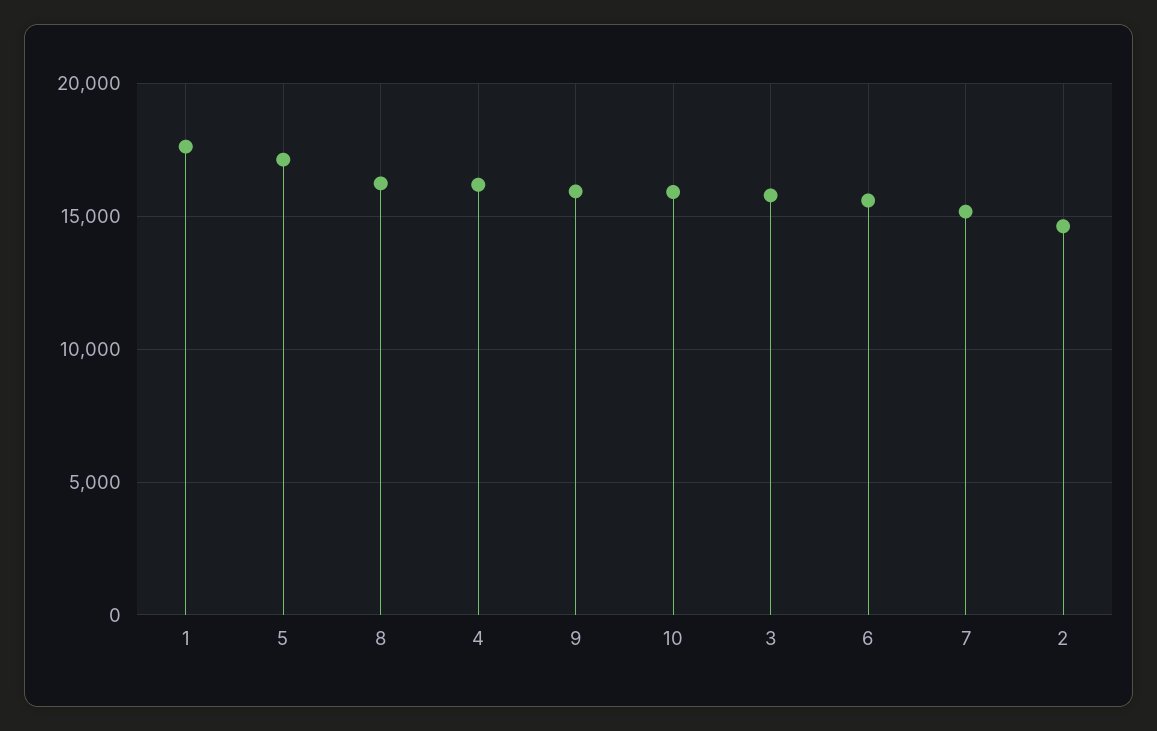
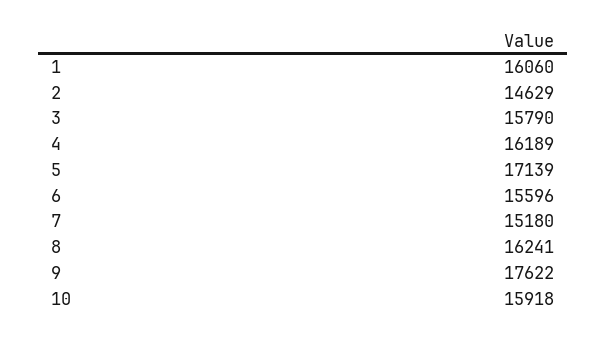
  {
-   "1": 17500,
+   "1": 16060,
    "5": 17139,
    "8": 16241,
    "4": 16189,
-   "9": 16000,
+   "9": 17622,
    "10": 15918,
    "3": 15790,
    "6": 15596,
    "7": 15180,
    "2": 14629
  }

